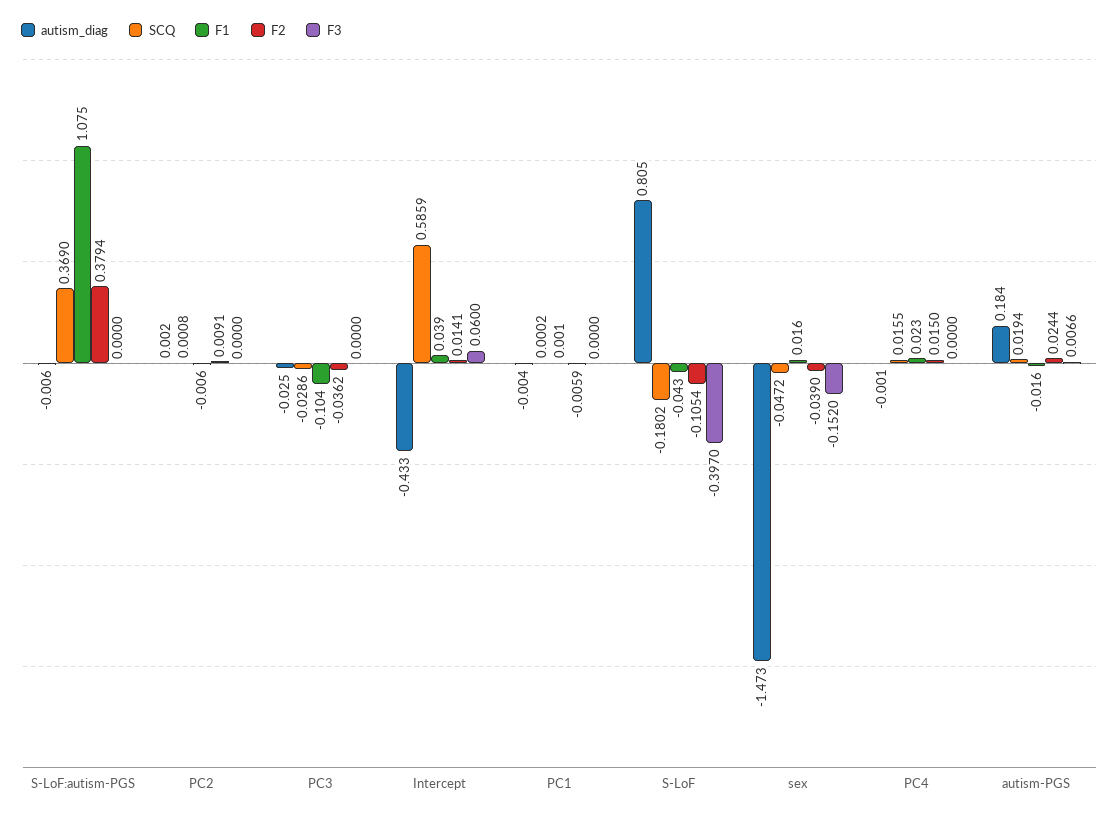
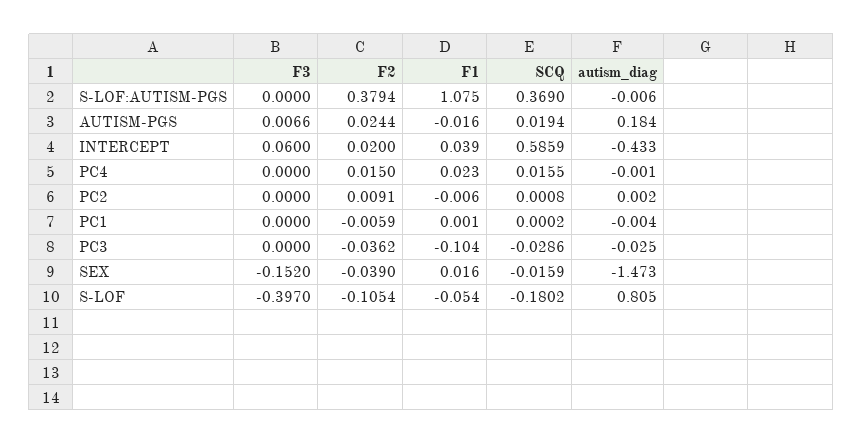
  {
    "autism_diag": {
      "S-LoF:autism-PGS": -0.006,
      "PC2": 0.002,
      "PC3": -0.025,
      "Intercept": -0.433,
      "PC1": -0.004,
      "S-LoF": 0.805,
      "sex": -1.473,
      "PC4": -0.001,
      "autism-PGS": 0.184
    },
    "SCQ": {
      "S-LoF:autism-PGS": 0.369,
      "PC2": 0.0008,
      "PC3": -0.0286,
      "Intercept": 0.5859,
      "PC1": 0.0002,
      "S-LoF": -0.1802,
-     "sex": -0.0472,
+     "sex": -0.0159,
      "PC4": 0.0155,
      "autism-PGS": 0.0194
    },
    "F1": {
      "S-LoF:autism-PGS": 1.075,
      "PC2": -0.006,
      "PC3": -0.104,
      "Intercept": 0.039,
      "PC1": 0.001,
-     "S-LoF": -0.043,
+     "S-LoF": -0.054,
      "sex": 0.016,
      "PC4": 0.023,
      "autism-PGS": -0.016
    },
    "F2": {
      "S-LoF:autism-PGS": 0.3794,
      "PC2": 0.0091,
      "PC3": -0.0362,
-     "Intercept": 0.0141,
+     "Intercept": 0.02,
      "PC1": -0.0059,
      "S-LoF": -0.1054,
      "sex": -0.039,
      "PC4": 0.015,
      "autism-PGS": 0.0244
    },
    "F3": {
      "S-LoF:autism-PGS": 0,
      "PC2": 0,
      "PC3": 0,
      "Intercept": 0.06,
      "PC1": 0,
      "S-LoF": -0.397,
      "sex": -0.152,
      "PC4": 0,
      "autism-PGS": 0.0066
    }
  }

